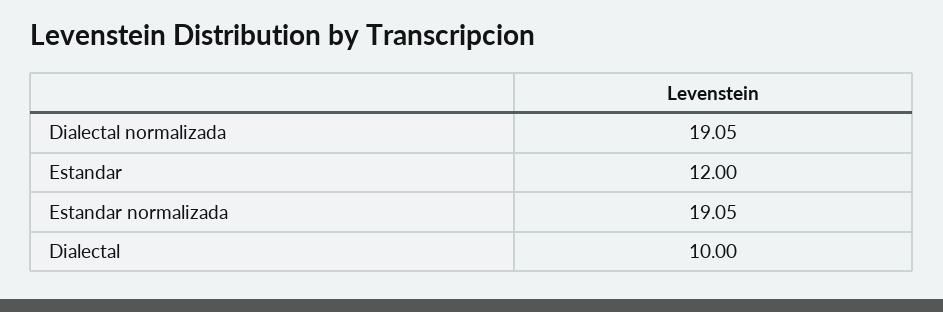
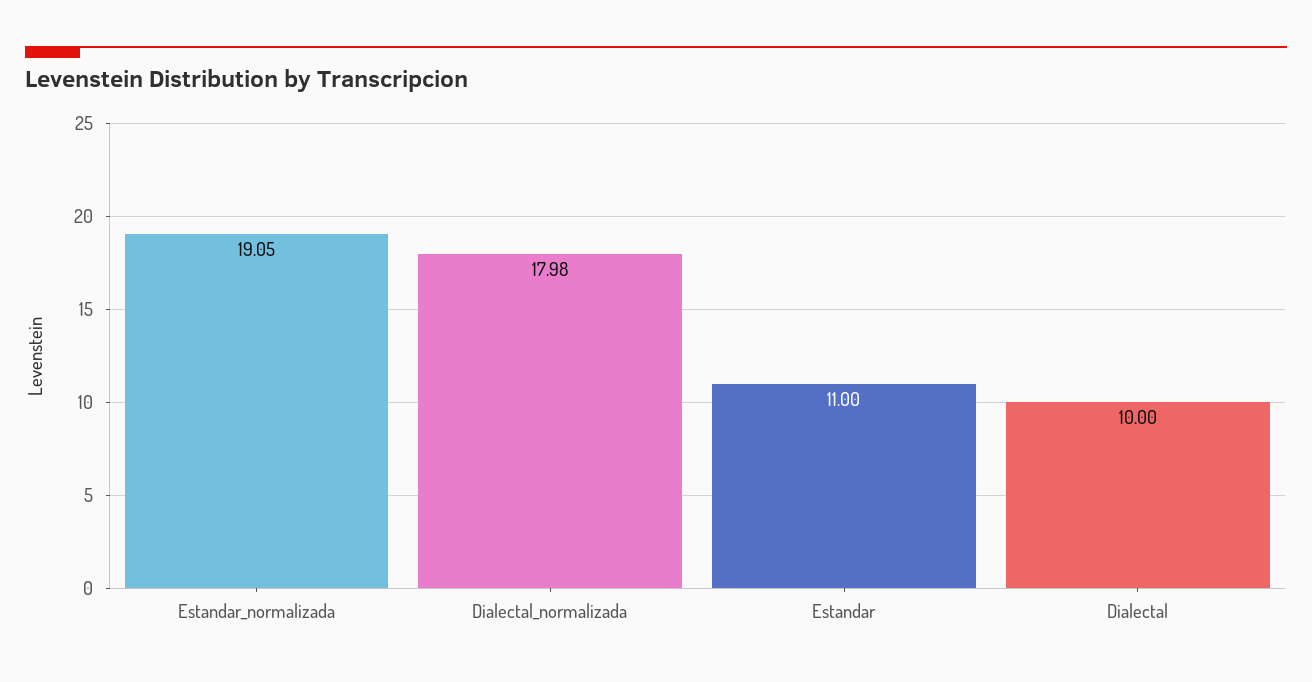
  {
-   "Dialectal normalizada": 19.05,
+   "Dialectal normalizada": 17.98,
-   "Estandar": 12,
+   "Estandar": 11,
    "Estandar normalizada": 19.05,
    "Dialectal": 10
  }

